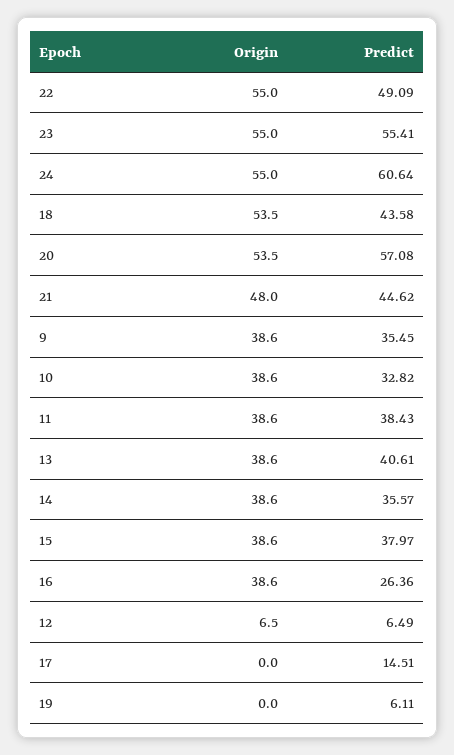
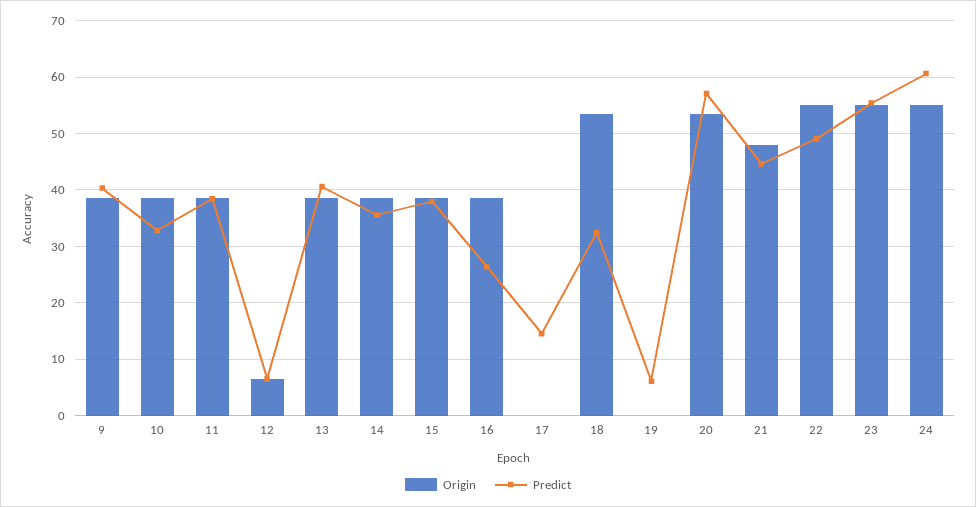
  {
    "Origin": {
      "22": 55,
      "23": 55,
      "24": 55,
      "18": 53.5,
      "20": 53.5,
      "21": 48,
      "9": 38.6,
      "10": 38.6,
      "11": 38.6,
      "13": 38.6,
      "14": 38.6,
      "15": 38.6,
      "16": 38.6,
      "12": 6.5,
      "17": 0,
      "19": 0
    },
    "Predict": {
      "22": 49.09,
      "23": 55.41,
      "24": 60.64,
-     "18": 43.58,
+     "18": 32,
      "20": 57.08,
      "21": 44.62,
-     "9": 35.45,
+     "9": 40,
      "10": 32.82,
      "11": 38.43,
      "13": 40.61,
      "14": 35.57,
      "15": 37.97,
      "16": 26.36,
      "12": 6.49,
      "17": 14.51,
      "19": 6.11
    }
  }

